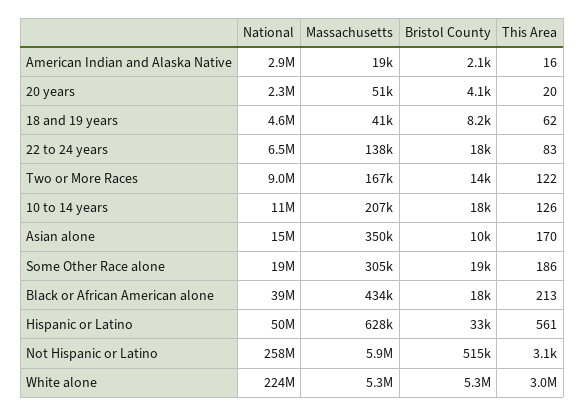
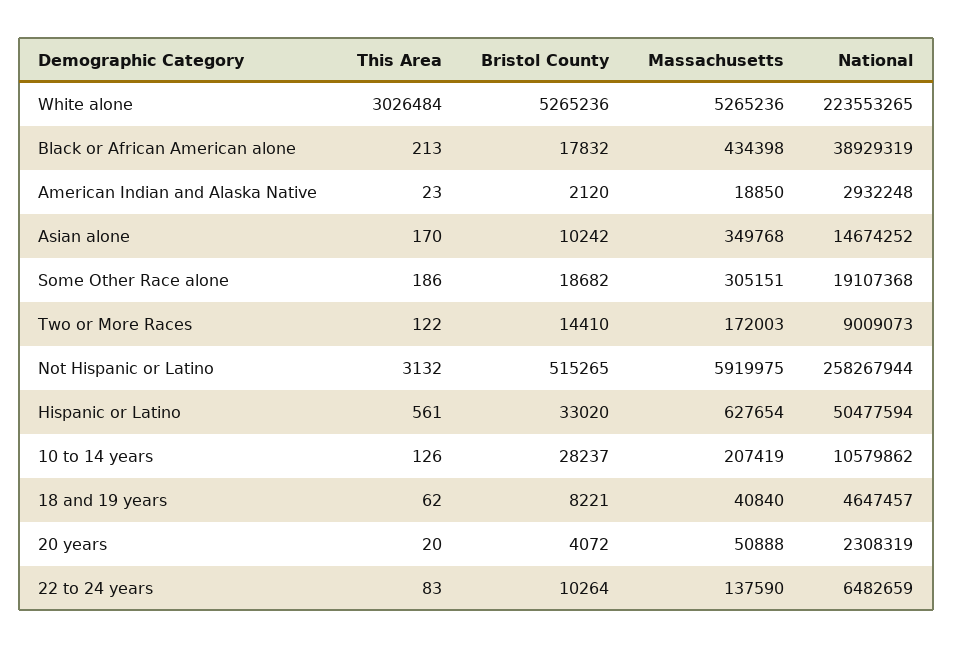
  {
    "National": {
      "American Indian and Alaska Native": 2932248,
      "20 years": 2308319,
      "18 and 19 years": 4647457,
      "22 to 24 years": 6482659,
      "Two or More Races": 9009073,
      "10 to 14 years": 10579862,
      "Asian alone": 14674252,
      "Some Other Race alone": 19107368,
      "Black or African American alone": 38929319,
      "Hispanic or Latino": 50477594,
      "Not Hispanic or Latino": 258267944,
      "White alone": 223553265
    },
    "Massachusetts": {
      "American Indian and Alaska Native": 18850,
      "20 years": 50888,
      "18 and 19 years": 40840,
      "22 to 24 years": 137590,
-     "Two or More Races": 167000,
+     "Two or More Races": 172003,
      "10 to 14 years": 207419,
      "Asian alone": 349768,
      "Some Other Race alone": 305151,
      "Black or African American alone": 434398,
      "Hispanic or Latino": 627654,
      "Not Hispanic or Latino": 5919975,
      "White alone": 5265236
    },
    "Bristol County": {
      "American Indian and Alaska Native": 2120,
      "20 years": 4072,
      "18 and 19 years": 8221,
-     "22 to 24 years": 18000,
+     "22 to 24 years": 10264,
      "Two or More Races": 14410,
-     "10 to 14 years": 18000,
+     "10 to 14 years": 28237,
      "Asian alone": 10242,
      "Some Other Race alone": 18682,
      "Black or African American alone": 17832,
      "Hispanic or Latino": 33020,
      "Not Hispanic or Latino": 515265,
      "White alone": 5265236
    },
    "This Area": {
-     "American Indian and Alaska Native": 16,
+     "American Indian and Alaska Native": 23,
      "20 years": 20,
      "18 and 19 years": 62,
      "22 to 24 years": 83,
      "Two or More Races": 122,
      "10 to 14 years": 126,
      "Asian alone": 170,
      "Some Other Race alone": 186,
      "Black or African American alone": 213,
      "Hispanic or Latino": 561,
      "Not Hispanic or Latino": 3132,
      "White alone": 3026484
    }
  }

